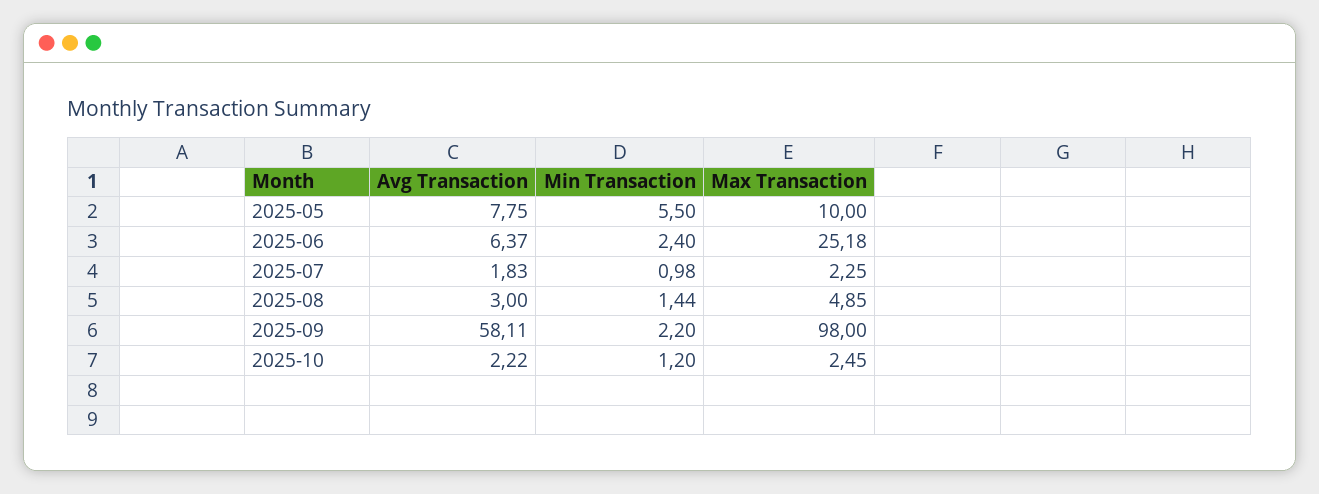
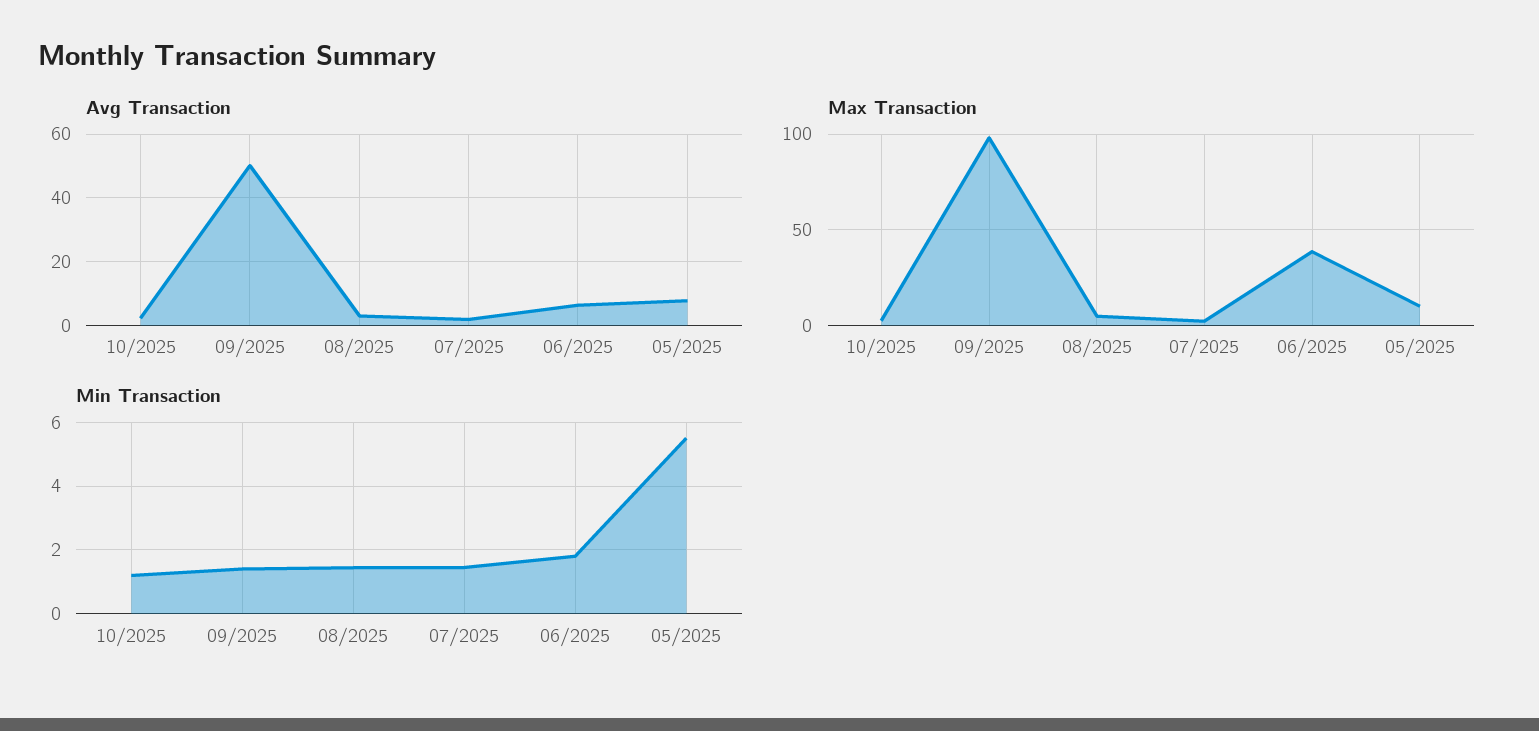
  {
    "Avg Transaction": {
      "2025-05": 7.75,
      "2025-06": 6.37,
      "2025-07": 1.83,
      "2025-08": 3,
-     "2025-09": 58.11,
+     "2025-09": 50,
      "2025-10": 2.22
    },
    "Min Transaction": {
      "2025-05": 5.5,
-     "2025-06": 2.4,
+     "2025-06": 1.8,
-     "2025-07": 0.98,
+     "2025-07": 1.4,
      "2025-08": 1.44,
-     "2025-09": 2.2,
+     "2025-09": 1.4,
      "2025-10": 1.2
    },
    "Max Transaction": {
      "2025-05": 10,
-     "2025-06": 25.18,
+     "2025-06": 40,
      "2025-07": 2.25,
      "2025-08": 4.85,
      "2025-09": 98,
      "2025-10": 2.45
    }
  }

